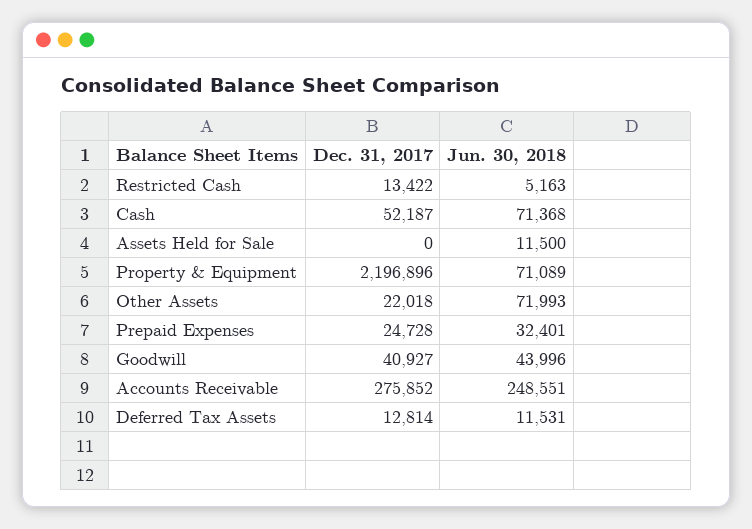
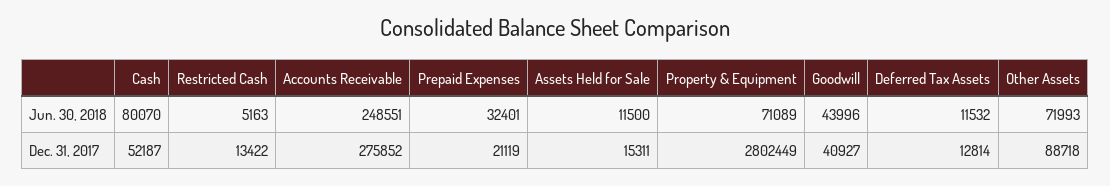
  {
    "Dec. 31, 2017": {
      "Restricted Cash": 13422,
      "Cash": 52187,
-     "Assets Held for Sale": 0,
+     "Assets Held for Sale": 15311,
-     "Property & Equipment": 2196896,
+     "Property & Equipment": 2802449,
-     "Other Assets": 22018,
+     "Other Assets": 88718,
-     "Prepaid Expenses": 24728,
+     "Prepaid Expenses": 21119,
      "Goodwill": 40927,
      "Accounts Receivable": 275852,
      "Deferred Tax Assets": 12814
    },
    "Jun. 30, 2018": {
      "Restricted Cash": 5163,
-     "Cash": 71368,
+     "Cash": 80070,
      "Assets Held for Sale": 11500,
      "Property & Equipment": 71089,
      "Other Assets": 71993,
      "Prepaid Expenses": 32401,
      "Goodwill": 43996,
      "Accounts Receivable": 248551,
-     "Deferred Tax Assets": 11531
+     "Deferred Tax Assets": 11532
    }
  }

